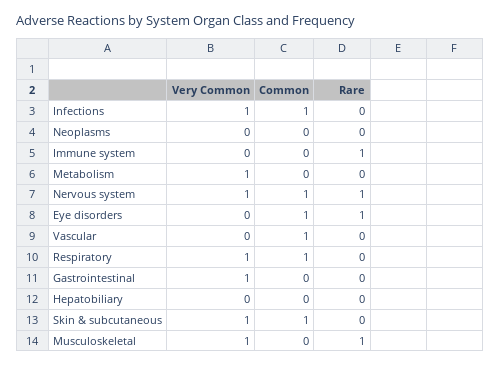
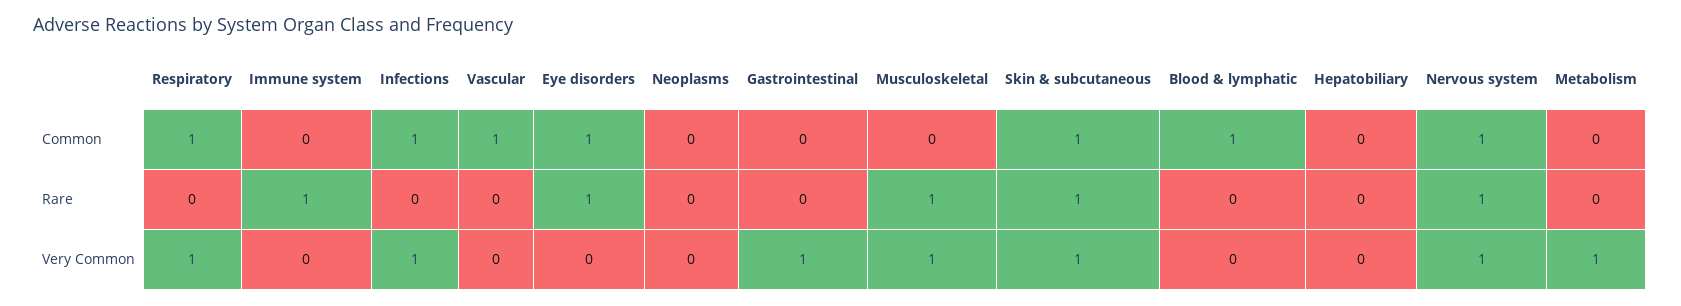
  {
    "Very Common": {
      "Infections": 1,
      "Neoplasms": 0,
      "Immune system": 0,
      "Metabolism": 1,
      "Nervous system": 1,
      "Eye disorders": 0,
      "Vascular": 0,
      "Respiratory": 1,
      "Gastrointestinal": 1,
      "Hepatobiliary": 0,
      "Skin & subcutaneous": 1,
-     "Musculoskeletal": 1
+     "Musculoskeletal": 1,
+     "Blood & lymphatic": 0
    },
    "Common": {
      "Infections": 1,
      "Neoplasms": 0,
      "Immune system": 0,
      "Metabolism": 0,
      "Nervous system": 1,
      "Eye disorders": 1,
      "Vascular": 1,
      "Respiratory": 1,
      "Gastrointestinal": 0,
      "Hepatobiliary": 0,
      "Skin & subcutaneous": 1,
-     "Musculoskeletal": 0
+     "Musculoskeletal": 0,
+     "Blood & lymphatic": 1
    },
    "Rare": {
      "Infections": 0,
      "Neoplasms": 0,
      "Immune system": 1,
      "Metabolism": 0,
      "Nervous system": 1,
      "Eye disorders": 1,
      "Vascular": 0,
      "Respiratory": 0,
      "Gastrointestinal": 0,
      "Hepatobiliary": 0,
-     "Skin & subcutaneous": 0,
+     "Skin & subcutaneous": 1,
-     "Musculoskeletal": 1
+     "Musculoskeletal": 1,
+     "Blood & lymphatic": 0
    }
  }

